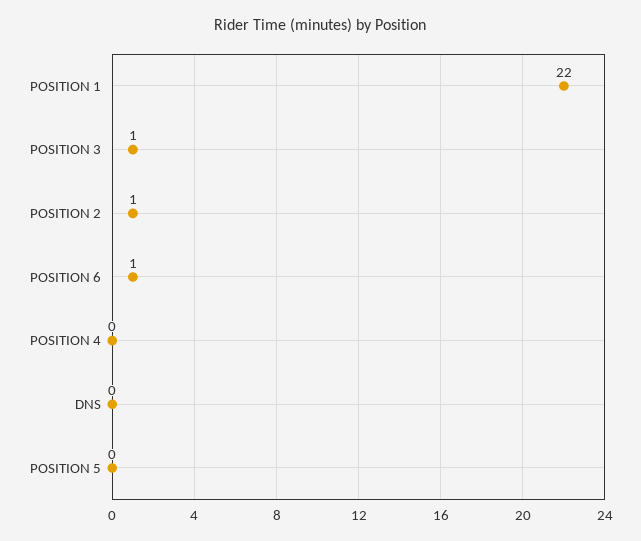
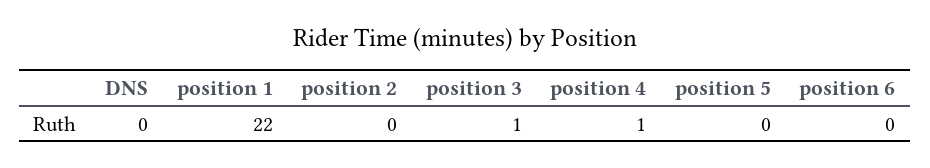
  {
    "POSITION 1": 22,
    "POSITION 3": 1,
-   "POSITION 2": 1,
+   "POSITION 2": 0,
-   "POSITION 6": 1,
+   "POSITION 6": 0,
-   "POSITION 4": 0,
+   "POSITION 4": 1,
    "DNS": 0,
    "POSITION 5": 0
  }

